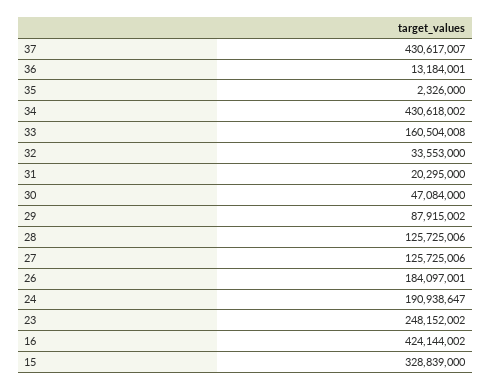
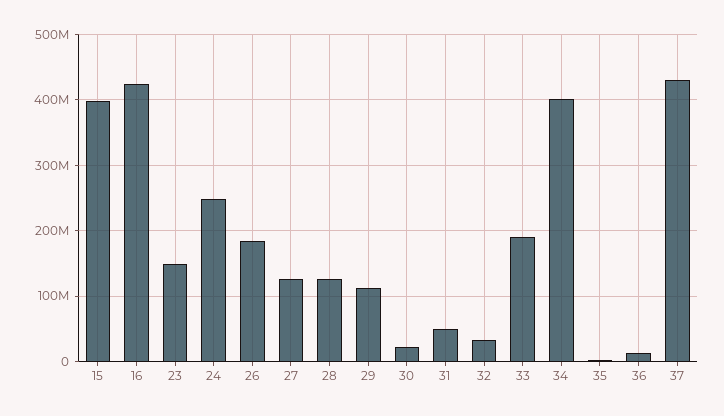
  {
    "37": 430617007,
    "36": 13184001,
    "35": 2326000,
-   "34": 430618002,
+   "34": 400000000,
-   "33": 160504008,
+   "33": 190000000,
    "32": 33553000,
-   "31": 20295000,
+   "31": 50000000,
-   "30": 47084000,
+   "30": 20000000,
-   "29": 87915002,
+   "29": 110000000,
    "28": 125725006,
    "27": 125725006,
    "26": 184097001,
-   "24": 190938647,
+   "24": 250000000,
-   "23": 248152002,
+   "23": 150000000,
    "16": 424144002,
-   "15": 328839000
+   "15": 400000000
  }

